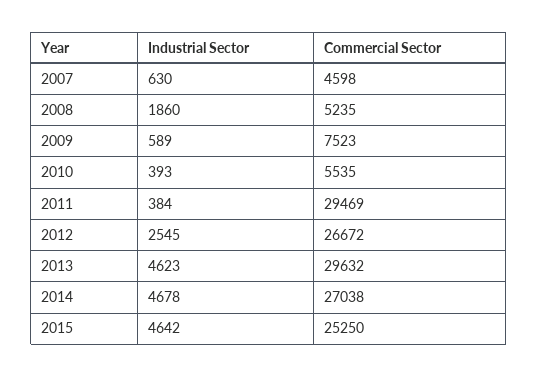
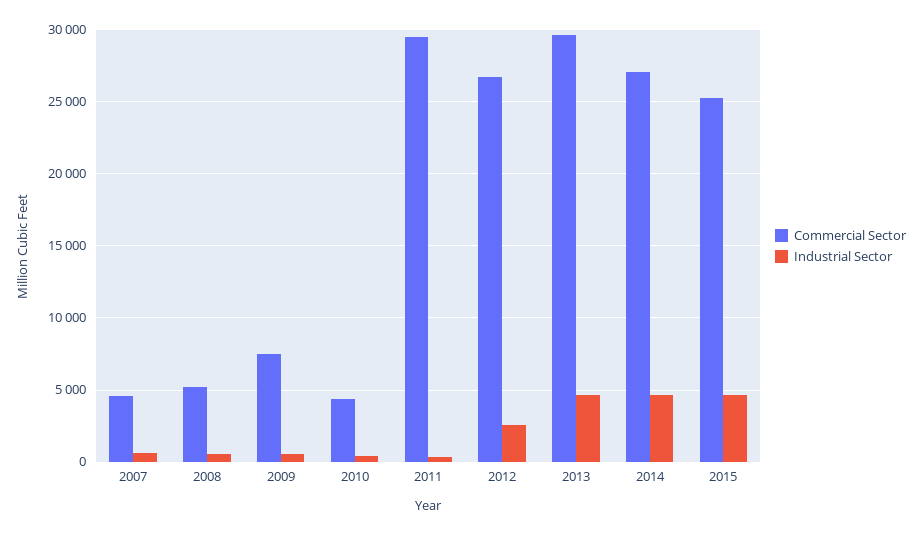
  {
    "Industrial Sector": {
      "2007": 630,
-     "2008": 1860,
+     "2008": 500,
      "2009": 589,
      "2010": 393,
      "2011": 384,
      "2012": 2545,
      "2013": 4623,
      "2014": 4678,
      "2015": 4642
    },
    "Commercial Sector": {
      "2007": 4598,
      "2008": 5235,
      "2009": 7523,
-     "2010": 5535,
+     "2010": 4500,
      "2011": 29469,
      "2012": 26672,
      "2013": 29632,
      "2014": 27038,
      "2015": 25250
    }
  }

